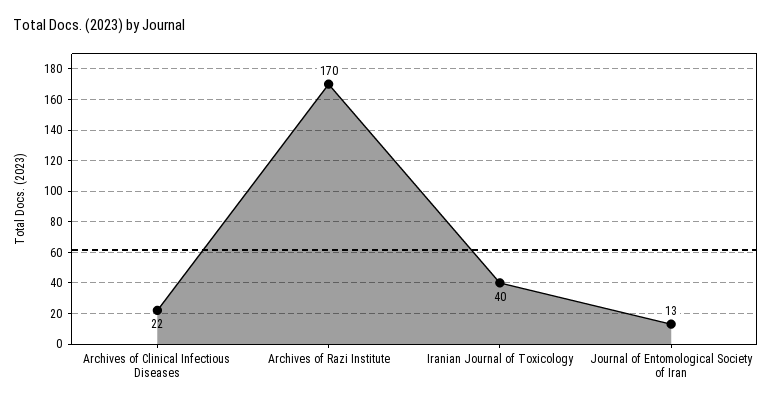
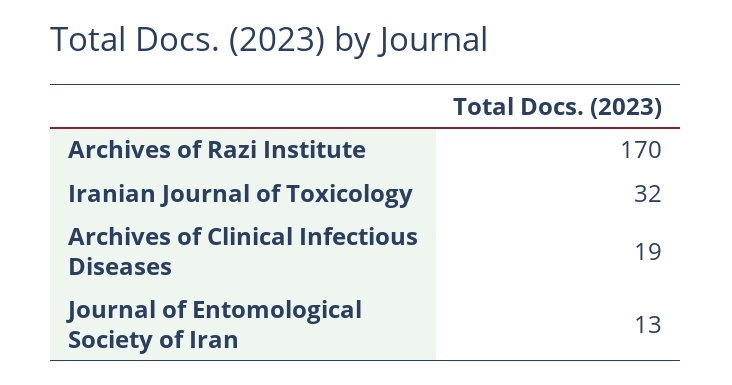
  {
-   "Archives of Clinical Infectious Diseases": 22,
+   "Archives of Clinical Infectious Diseases": 19,
    "Archives of Razi Institute": 170,
-   "Iranian Journal of Toxicology": 40,
+   "Iranian Journal of Toxicology": 32,
    "Journal of Entomological Society of Iran": 13
  }

